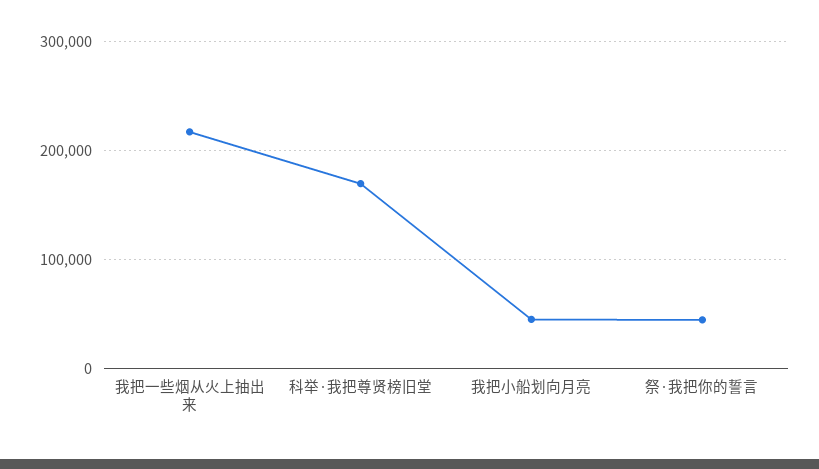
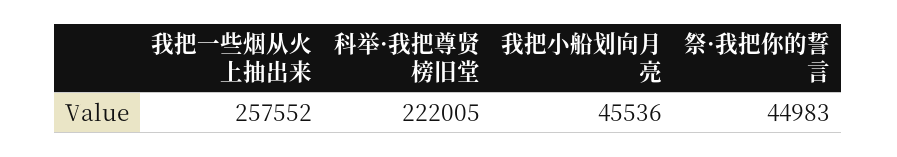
  {
-   "我把一些烟从火上抽出来": 220000,
+   "我把一些烟从火上抽出来": 257552,
-   "科举·我把尊贤榜旧堂": 170000,
+   "科举·我把尊贤榜旧堂": 222005,
    "我把小船划向月亮": 45536,
    "祭·我把你的誓言": 44983
  }

